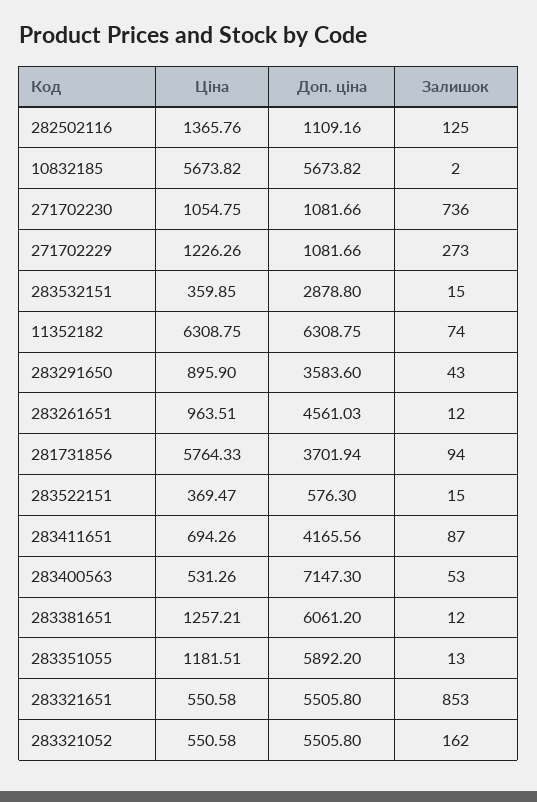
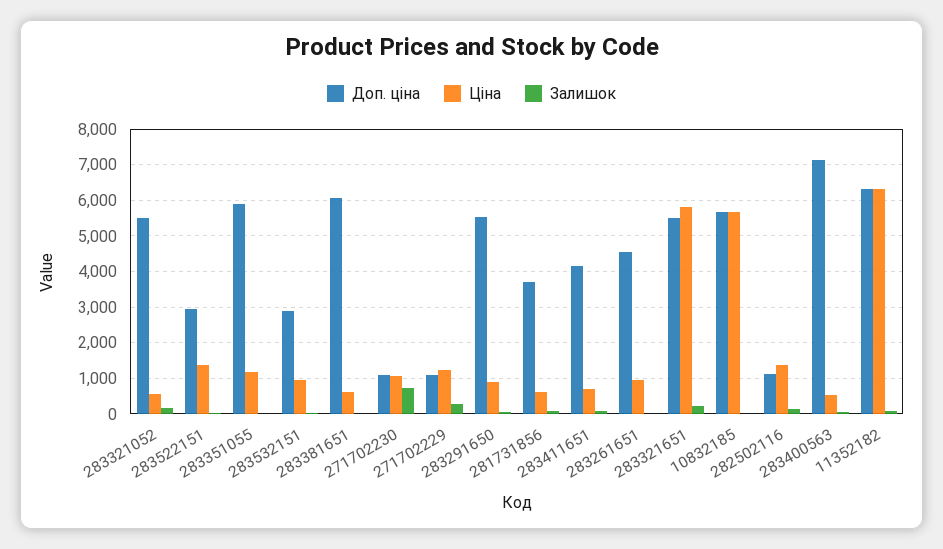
  {
    "Ціна": {
      "282502116": 1365.76,
      "10832185": 5673.82,
      "271702230": 1054.75,
      "271702229": 1226.26,
-     "283532151": 359.85,
+     "283532151": 1000,
      "11352182": 6308.75,
      "283291650": 895.9,
      "283261651": 963.51,
-     "281731856": 5764.33,
+     "281731856": 600,
-     "283522151": 369.47,
+     "283522151": 1400,
      "283411651": 694.26,
      "283400563": 531.26,
-     "283381651": 1257.21,
+     "283381651": 600,
      "283351055": 1181.51,
-     "283321651": 550.58,
+     "283321651": 5800,
      "283321052": 550.58
    },
    "Доп. ціна": {
      "282502116": 1109.16,
      "10832185": 5673.82,
      "271702230": 1081.66,
      "271702229": 1081.66,
      "283532151": 2878.8,
      "11352182": 6308.75,
-     "283291650": 3583.6,
+     "283291650": 5600,
      "283261651": 4561.03,
      "281731856": 3701.94,
-     "283522151": 576.3,
+     "283522151": 3000,
      "283411651": 4165.56,
      "283400563": 7147.3,
      "283381651": 6061.2,
      "283351055": 5892.2,
      "283321651": 5505.8,
      "283321052": 5505.8
    },
    "Залишок": {
      "282502116": 125,
      "10832185": 2,
      "271702230": 736,
      "271702229": 273,
      "283532151": 15,
      "11352182": 74,
      "283291650": 43,
      "283261651": 12,
      "281731856": 94,
      "283522151": 15,
      "283411651": 87,
      "283400563": 53,
      "283381651": 12,
      "283351055": 13,
-     "283321651": 853,
+     "283321651": 200,
      "283321052": 162
    }
  }

